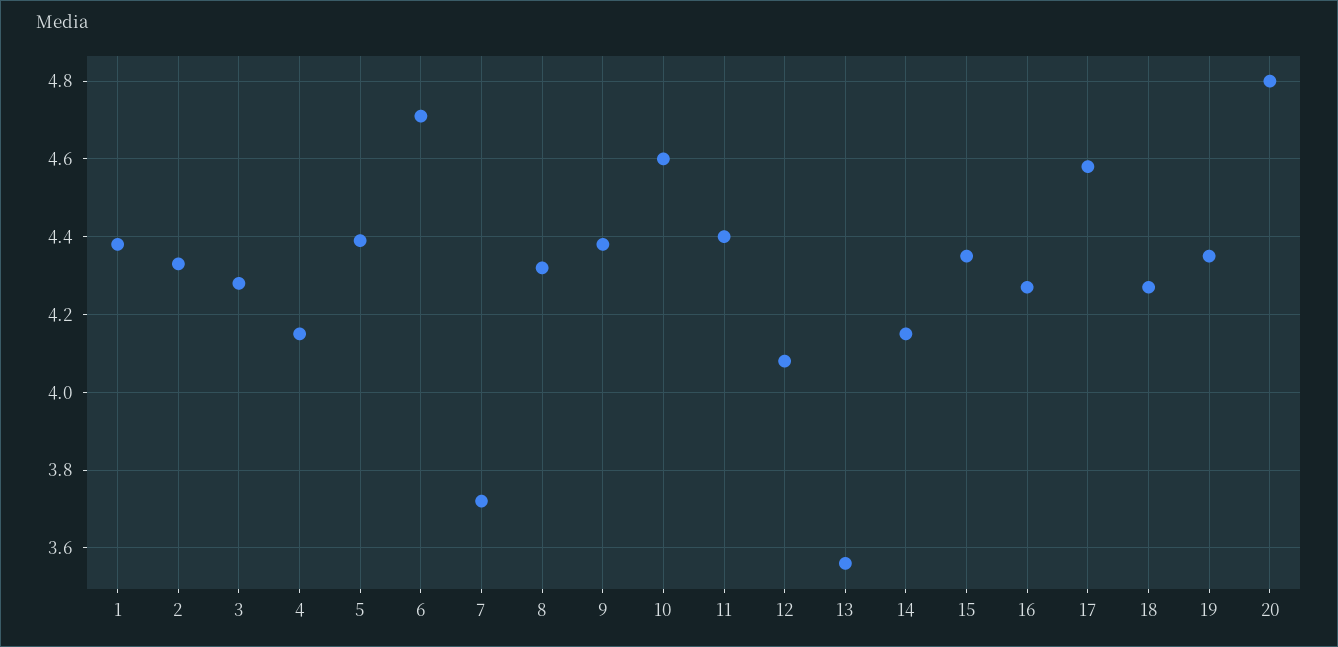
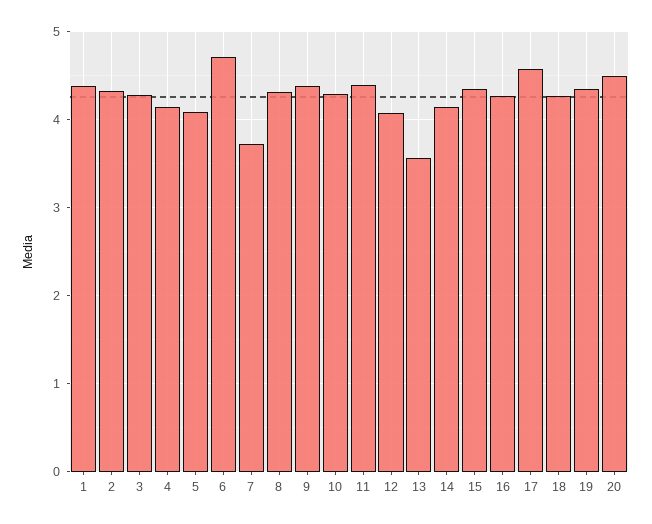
  {
    "1": 4.4,
    "2": 4.35,
    "3": 4.3,
    "4": 4.15,
-   "5": 4.4,
+   "5": 4.1,
    "6": 4.7,
    "7": 3.7,
    "8": 4.3,
    "9": 4.4,
-   "10": 4.6,
+   "10": 4.3,
    "11": 4.4,
    "12": 4.1,
    "13": 3.55,
    "14": 4.15,
    "15": 4.35,
    "16": 4.25,
    "17": 4.6,
    "18": 4.25,
    "19": 4.35,
-   "20": 4.8
+   "20": 4.5
  }

